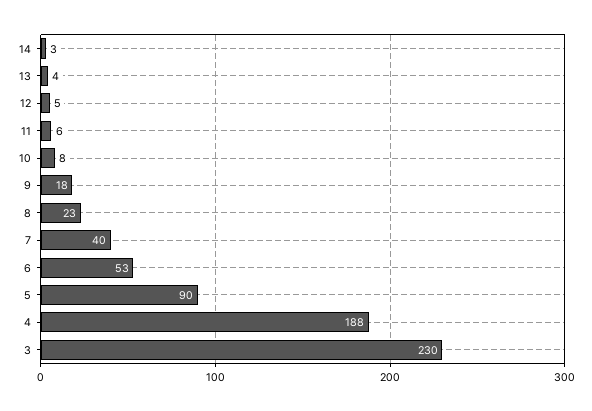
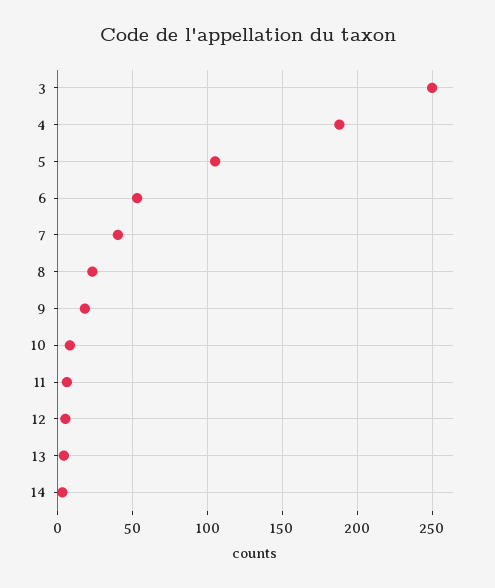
  {
    "14": 3,
    "13": 4,
    "12": 5,
    "11": 6,
    "10": 8,
    "9": 18,
    "8": 23,
    "7": 40,
    "6": 53,
-   "5": 90,
+   "5": 105,
    "4": 188,
-   "3": 230
+   "3": 250
  }

